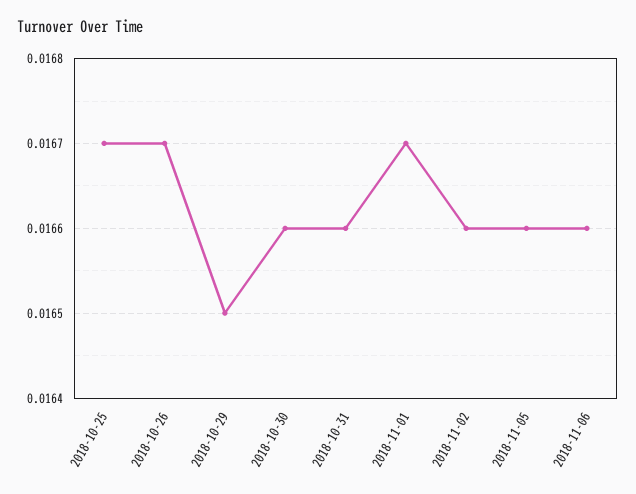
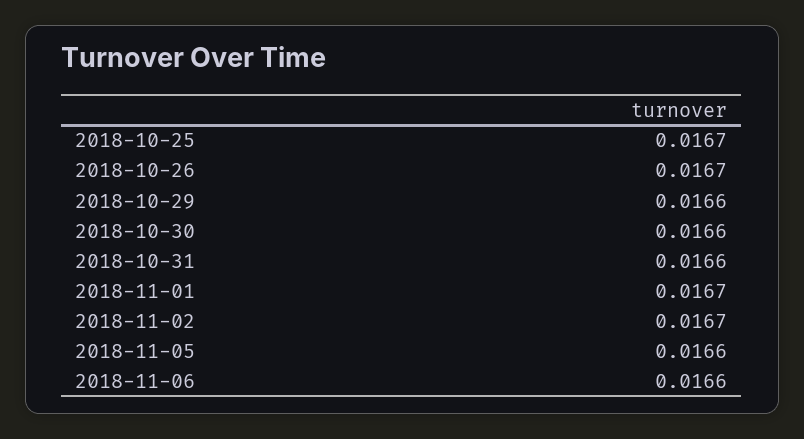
  {
    "2018-10-25": 0.0167,
    "2018-10-26": 0.0167,
-   "2018-10-29": 0.0165,
+   "2018-10-29": 0.0166,
    "2018-10-30": 0.0166,
    "2018-10-31": 0.0166,
    "2018-11-01": 0.0167,
-   "2018-11-02": 0.0166,
+   "2018-11-02": 0.0167,
    "2018-11-05": 0.0166,
    "2018-11-06": 0.0166
  }

